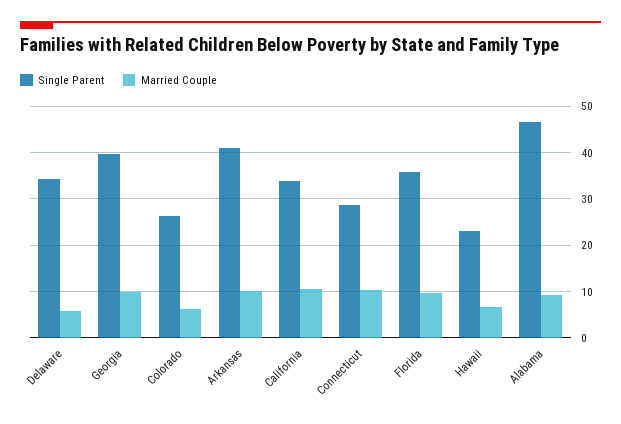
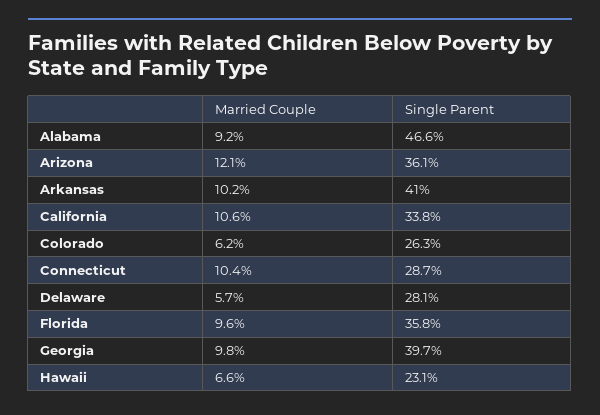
  {
    "Single Parent": {
-     "Delaware": 34,
+     "Delaware": 28.1,
      "Georgia": 39.7,
      "Colorado": 26.3,
      "Arkansas": 41,
      "California": 33.8,
      "Connecticut": 28.7,
      "Florida": 35.8,
      "Hawaii": 23.1,
-     "Alabama": 46.6
+     "Alabama": 46.6,
+     "Arizona": 36.1
    },
    "Married Couple": {
      "Delaware": 5.7,
      "Georgia": 9.8,
      "Colorado": 6.2,
      "Arkansas": 10.2,
      "California": 10.6,
      "Connecticut": 10.4,
      "Florida": 9.6,
      "Hawaii": 6.6,
-     "Alabama": 9.2
+     "Alabama": 9.2,
+     "Arizona": 12.1
    }
  }

